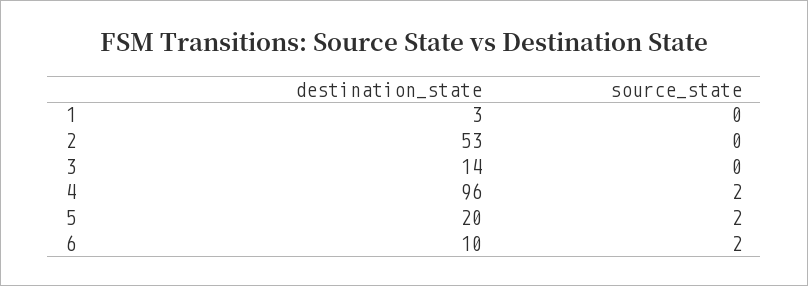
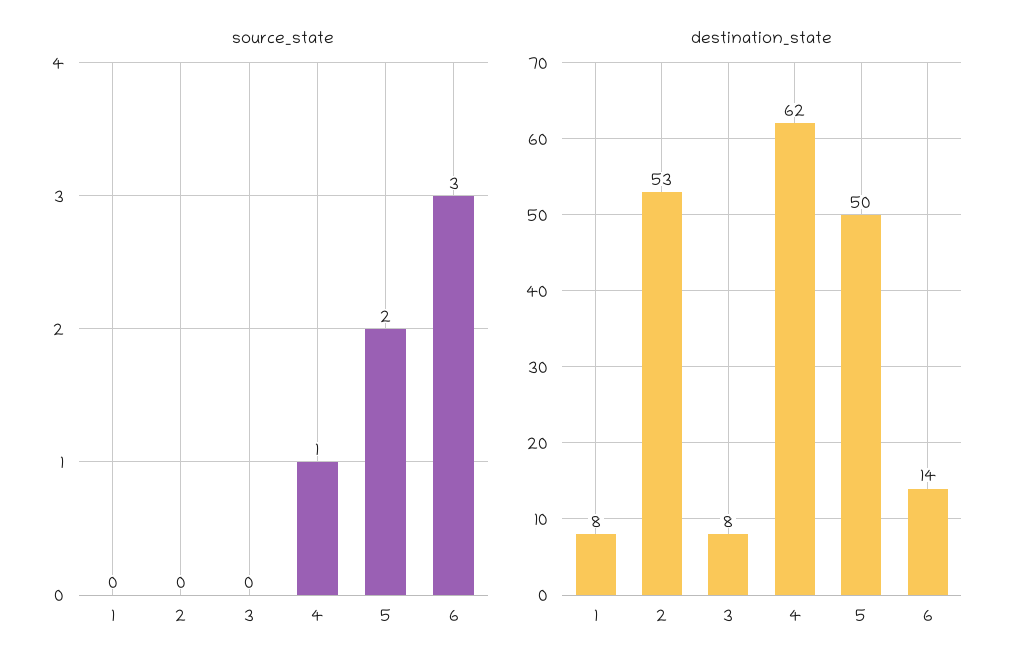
  {
    "destination_state": {
-     "1": 3,
+     "1": 8,
      "2": 53,
-     "3": 14,
+     "3": 8,
-     "4": 96,
+     "4": 62,
-     "5": 20,
+     "5": 50,
-     "6": 10
+     "6": 14
    },
    "source_state": {
      "1": 0,
      "2": 0,
      "3": 0,
-     "4": 2,
+     "4": 1,
      "5": 2,
-     "6": 2
+     "6": 3
    }
  }

